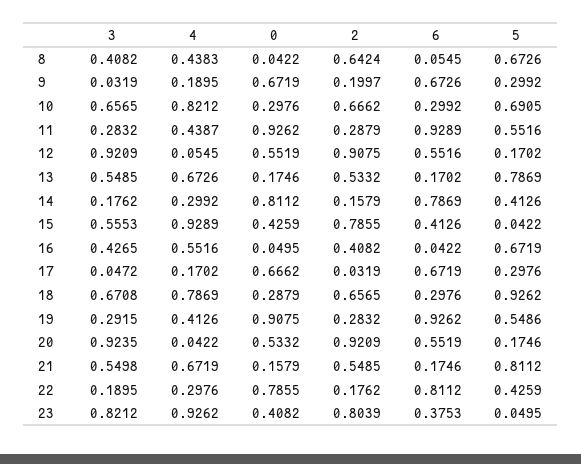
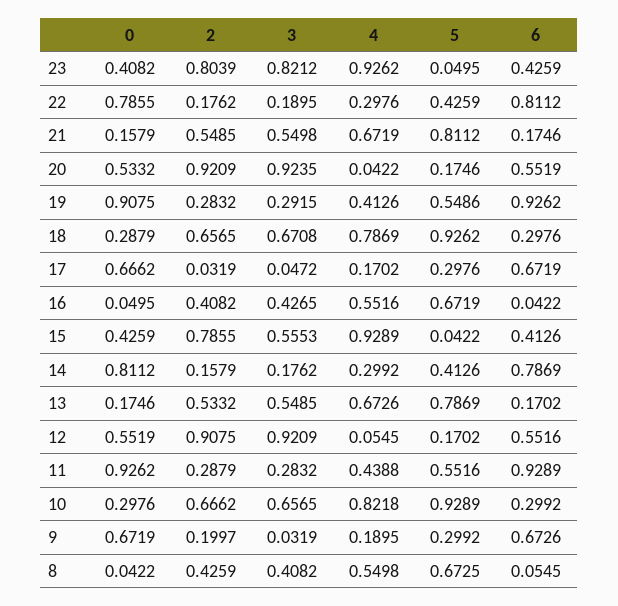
  {
    "3": {
      "8": 0.4082,
      "9": 0.0319,
      "10": 0.6565,
      "11": 0.2832,
      "12": 0.9209,
      "13": 0.5485,
      "14": 0.1762,
      "15": 0.5553,
      "16": 0.4265,
      "17": 0.0472,
      "18": 0.6708,
      "19": 0.2915,
      "20": 0.9235,
      "21": 0.5498,
      "22": 0.1895,
      "23": 0.8212
    },
    "4": {
-     "8": 0.4383,
+     "8": 0.5498,
      "9": 0.1895,
-     "10": 0.8212,
+     "10": 0.8218,
-     "11": 0.4387,
+     "11": 0.4388,
      "12": 0.0545,
      "13": 0.6726,
      "14": 0.2992,
      "15": 0.9289,
      "16": 0.5516,
      "17": 0.1702,
      "18": 0.7869,
      "19": 0.4126,
      "20": 0.0422,
      "21": 0.6719,
      "22": 0.2976,
      "23": 0.9262
    },
    "0": {
      "8": 0.0422,
      "9": 0.6719,
      "10": 0.2976,
      "11": 0.9262,
      "12": 0.5519,
      "13": 0.1746,
      "14": 0.8112,
      "15": 0.4259,
      "16": 0.0495,
      "17": 0.6662,
      "18": 0.2879,
      "19": 0.9075,
      "20": 0.5332,
      "21": 0.1579,
      "22": 0.7855,
      "23": 0.4082
    },
    "2": {
-     "8": 0.6424,
+     "8": 0.4259,
      "9": 0.1997,
      "10": 0.6662,
      "11": 0.2879,
      "12": 0.9075,
      "13": 0.5332,
      "14": 0.1579,
      "15": 0.7855,
      "16": 0.4082,
      "17": 0.0319,
      "18": 0.6565,
      "19": 0.2832,
      "20": 0.9209,
      "21": 0.5485,
      "22": 0.1762,
      "23": 0.8039
    },
    "6": {
      "8": 0.0545,
      "9": 0.6726,
      "10": 0.2992,
      "11": 0.9289,
      "12": 0.5516,
      "13": 0.1702,
      "14": 0.7869,
      "15": 0.4126,
      "16": 0.0422,
      "17": 0.6719,
      "18": 0.2976,
      "19": 0.9262,
      "20": 0.5519,
      "21": 0.1746,
      "22": 0.8112,
-     "23": 0.3753
+     "23": 0.4259
    },
    "5": {
-     "8": 0.6726,
+     "8": 0.6725,
      "9": 0.2992,
-     "10": 0.6905,
+     "10": 0.9289,
      "11": 0.5516,
      "12": 0.1702,
      "13": 0.7869,
      "14": 0.4126,
      "15": 0.0422,
      "16": 0.6719,
      "17": 0.2976,
      "18": 0.9262,
      "19": 0.5486,
      "20": 0.1746,
      "21": 0.8112,
      "22": 0.4259,
      "23": 0.0495
    }
  }

